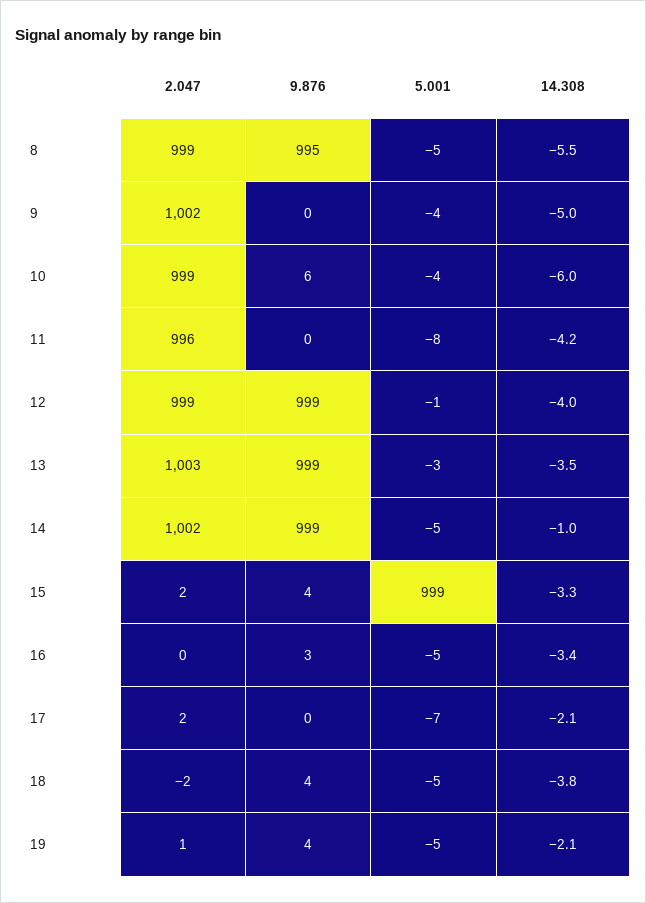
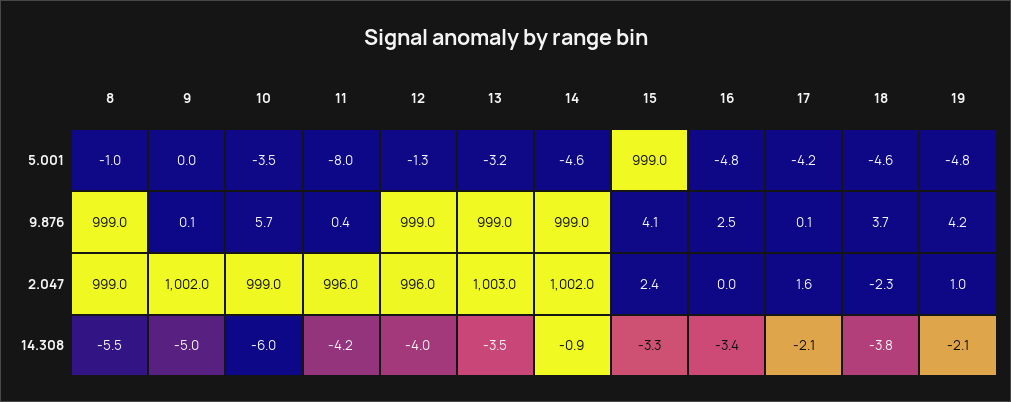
  {
    "2.047": {
      "8": 999,
      "9": 1002,
      "10": 999,
      "11": 996,
-     "12": 999,
+     "12": 996,
      "13": 1003,
      "14": 1002,
      "15": 2.4,
      "16": 0,
      "17": 1.6,
      "18": -2.3,
      "19": 1
    },
    "9.876": {
-     "8": 995,
+     "8": 999,
      "9": 0.1,
      "10": 5.7,
      "11": 0.4,
      "12": 999,
      "13": 999,
      "14": 999,
      "15": 4.1,
      "16": 2.5,
      "17": 0.1,
      "18": 3.7,
      "19": 4.2
    },
    "5.001": {
-     "8": -5,
+     "8": -1,
-     "9": -4,
+     "9": 0,
      "10": -3.5,
      "11": -8,
      "12": -1.3,
      "13": -3.2,
      "14": -4.6,
      "15": 999,
      "16": -4.8,
-     "17": -7,
+     "17": -4.2,
      "18": -4.6,
      "19": -4.8
    },
    "14.308": {
      "8": -5.5,
      "9": -5,
      "10": -6,
      "11": -4.2,
      "12": -4,
      "13": -3.5,
-     "14": -1,
+     "14": -0.9,
      "15": -3.3,
      "16": -3.4,
      "17": -2.1,
      "18": -3.8,
      "19": -2.1
    }
  }

